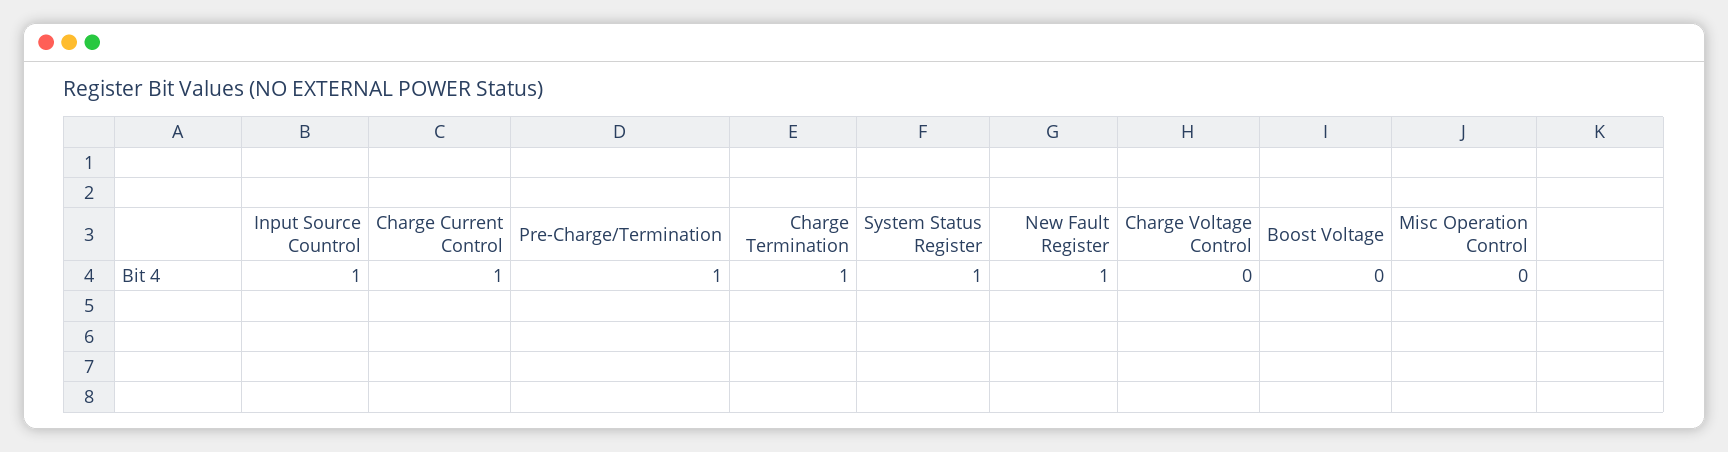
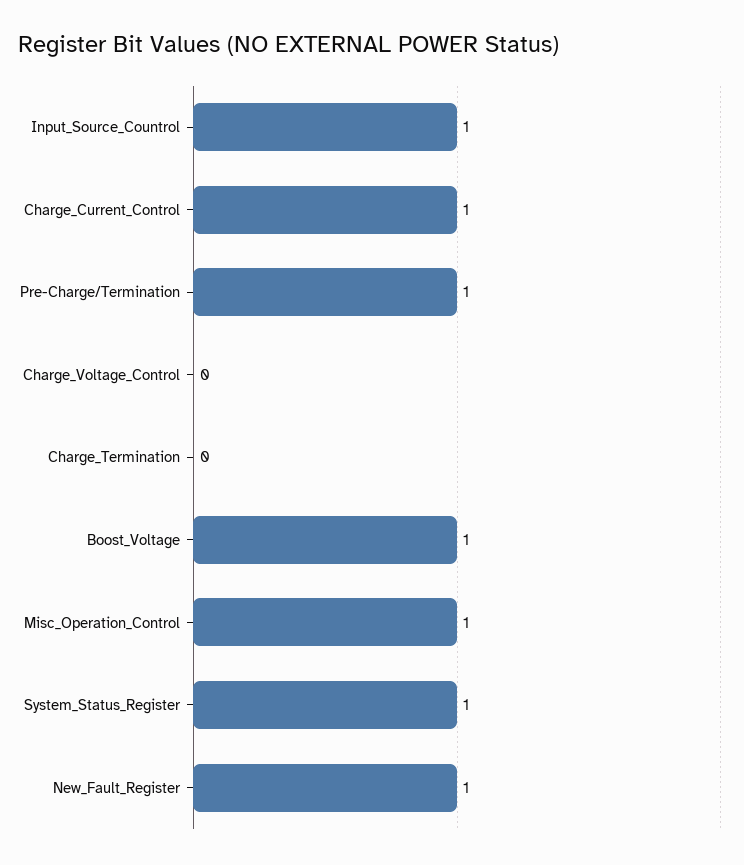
  {
    "Input Source Countrol": 1,
    "Charge Current Control": 1,
    "Pre-Charge/Termination": 1,
-   "Charge Termination": 1,
+   "Charge Termination": 0,
    "System Status Register": 1,
    "New Fault Register": 1,
    "Charge Voltage Control": 0,
-   "Boost Voltage": 0,
+   "Boost Voltage": 1,
-   "Misc Operation Control": 0
+   "Misc Operation Control": 1
  }

